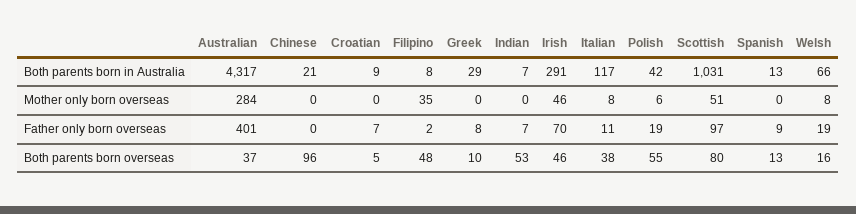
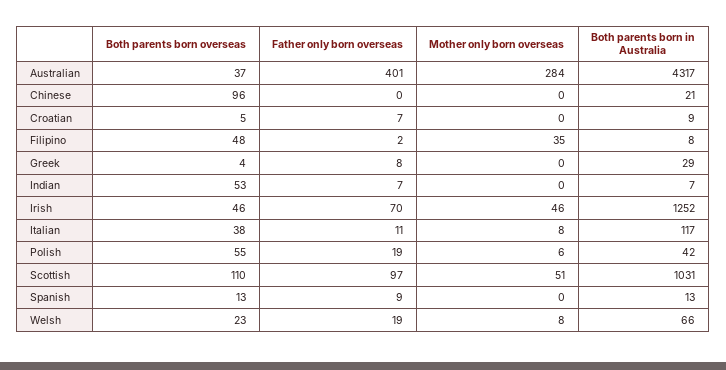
  {
    "Australian": {
      "Both parents born in Australia": 4317,
      "Mother only born overseas": 284,
      "Father only born overseas": 401,
      "Both parents born overseas": 37
    },
    "Chinese": {
      "Both parents born in Australia": 21,
      "Mother only born overseas": 0,
      "Father only born overseas": 0,
      "Both parents born overseas": 96
    },
    "Croatian": {
      "Both parents born in Australia": 9,
      "Mother only born overseas": 0,
      "Father only born overseas": 7,
      "Both parents born overseas": 5
    },
    "Filipino": {
      "Both parents born in Australia": 8,
      "Mother only born overseas": 35,
      "Father only born overseas": 2,
      "Both parents born overseas": 48
    },
    "Greek": {
      "Both parents born in Australia": 29,
      "Mother only born overseas": 0,
      "Father only born overseas": 8,
-     "Both parents born overseas": 10
+     "Both parents born overseas": 4
    },
    "Indian": {
      "Both parents born in Australia": 7,
      "Mother only born overseas": 0,
      "Father only born overseas": 7,
      "Both parents born overseas": 53
    },
    "Irish": {
-     "Both parents born in Australia": 291,
+     "Both parents born in Australia": 1252,
      "Mother only born overseas": 46,
      "Father only born overseas": 70,
      "Both parents born overseas": 46
    },
    "Italian": {
      "Both parents born in Australia": 117,
      "Mother only born overseas": 8,
      "Father only born overseas": 11,
      "Both parents born overseas": 38
    },
    "Polish": {
      "Both parents born in Australia": 42,
      "Mother only born overseas": 6,
      "Father only born overseas": 19,
      "Both parents born overseas": 55
    },
    "Scottish": {
      "Both parents born in Australia": 1031,
      "Mother only born overseas": 51,
      "Father only born overseas": 97,
-     "Both parents born overseas": 80
+     "Both parents born overseas": 110
    },
    "Spanish": {
      "Both parents born in Australia": 13,
      "Mother only born overseas": 0,
      "Father only born overseas": 9,
      "Both parents born overseas": 13
    },
    "Welsh": {
      "Both parents born in Australia": 66,
      "Mother only born overseas": 8,
      "Father only born overseas": 19,
-     "Both parents born overseas": 16
+     "Both parents born overseas": 23
    }
  }

